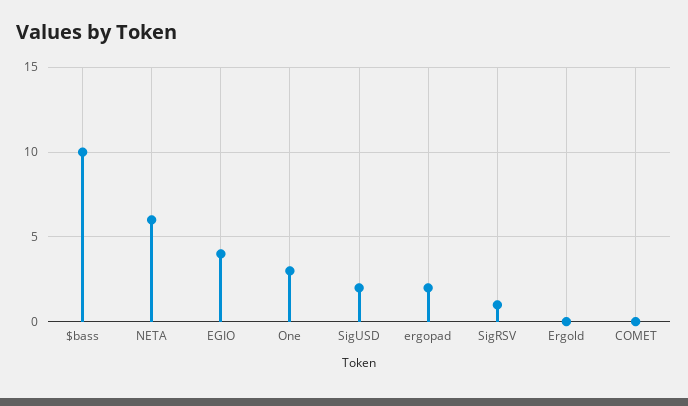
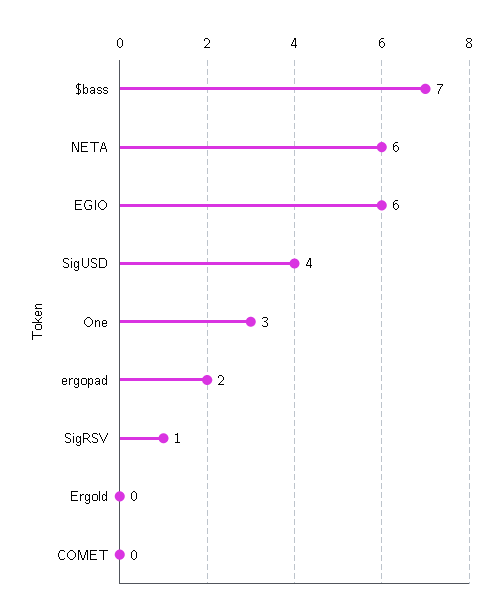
  {
-   "$bass": 10,
+   "$bass": 7,
    "NETA": 6,
-   "EGIO": 4,
+   "EGIO": 6,
    "One": 3,
-   "SigUSD": 2,
+   "SigUSD": 4,
    "ergopad": 2,
    "SigRSV": 1,
    "Ergold": 0,
    "COMET": 0
  }

